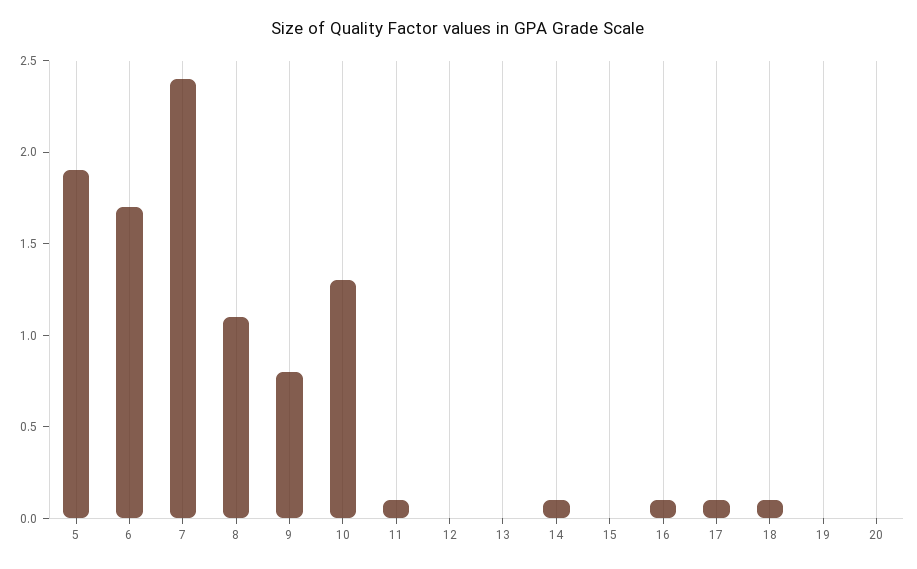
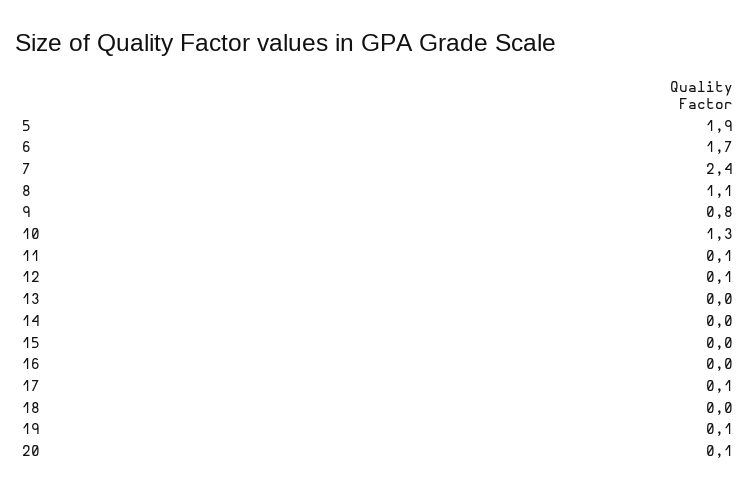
  {
    "5": 1.9,
    "6": 1.7,
    "7": 2.4,
    "8": 1.1,
    "9": 0.8,
    "10": 1.3,
    "11": 0.1,
-   "12": 0,
+   "12": 0.1,
    "13": 0,
-   "14": 0.1,
+   "14": 0,
    "15": 0,
-   "16": 0.1,
+   "16": 0,
    "17": 0.1,
-   "18": 0.1,
+   "18": 0,
-   "19": 0,
+   "19": 0.1,
-   "20": 0
+   "20": 0.1
  }

